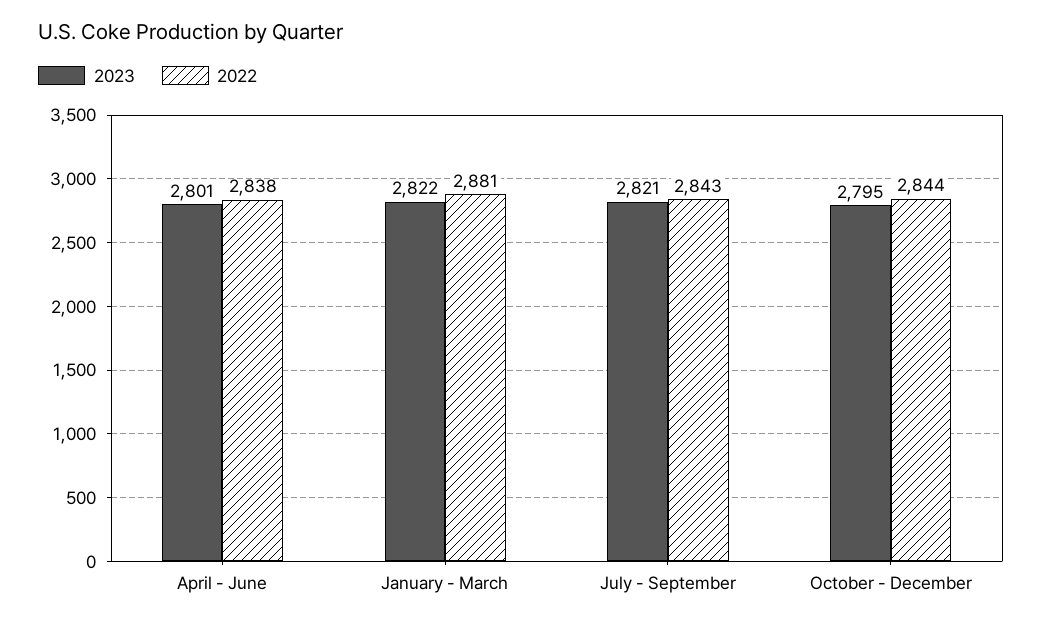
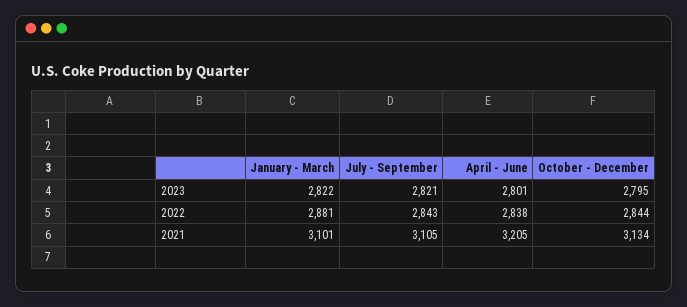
  {
    "2023": {
      "April - June": 2801,
      "January - March": 2822,
      "July - September": 2821,
      "October - December": 2795
    },
    "2022": {
      "April - June": 2838,
      "January - March": 2881,
      "July - September": 2843,
      "October - December": 2844
-   }
+   },
+   "2021": {
+     "January - March": 3101,
+     "July - September": 3105,
+     "April - June": 3205,
+     "October - December": 3134
+   }
  }

